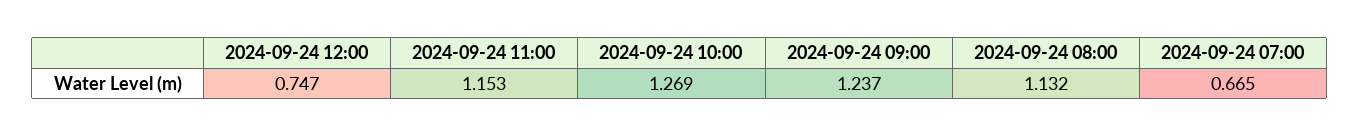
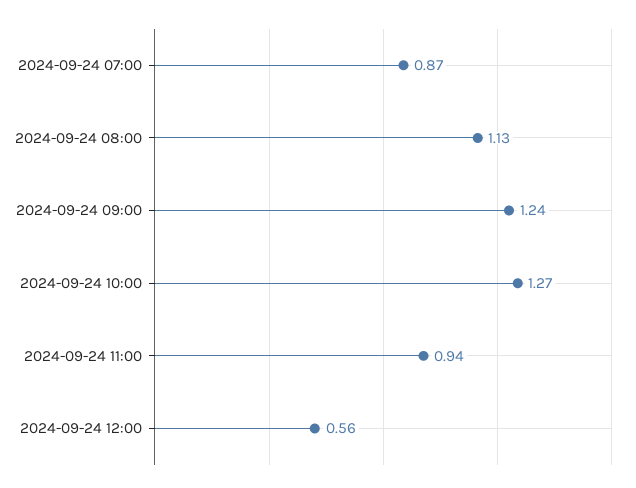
  {
-   "2024-09-24 12:00": 0.747,
+   "2024-09-24 12:00": 0.56,
-   "2024-09-24 11:00": 1.153,
+   "2024-09-24 11:00": 0.94,
    "2024-09-24 10:00": 1.269,
    "2024-09-24 09:00": 1.237,
    "2024-09-24 08:00": 1.132,
-   "2024-09-24 07:00": 0.665
+   "2024-09-24 07:00": 0.87
  }

